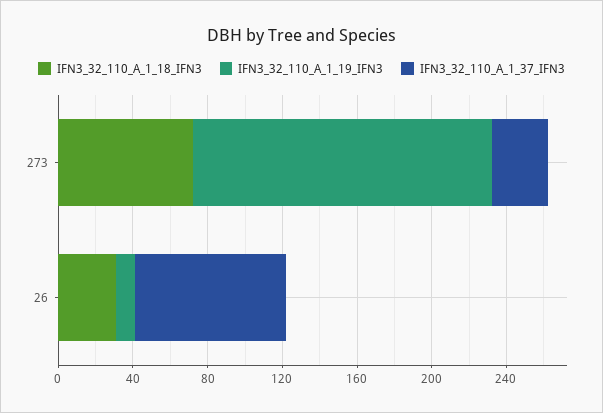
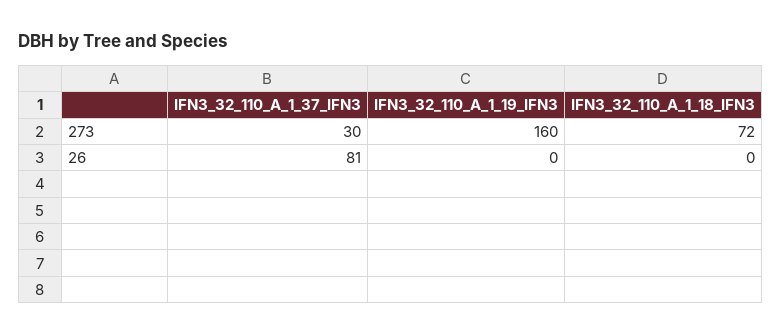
  {
    "IFN3_32_110_A_1_18_IFN3": {
      "273": 72,
-     "26": 30
+     "26": 0
    },
    "IFN3_32_110_A_1_19_IFN3": {
      "273": 160,
-     "26": 10
+     "26": 0
    },
    "IFN3_32_110_A_1_37_IFN3": {
      "273": 30,
      "26": 81
    }
  }

